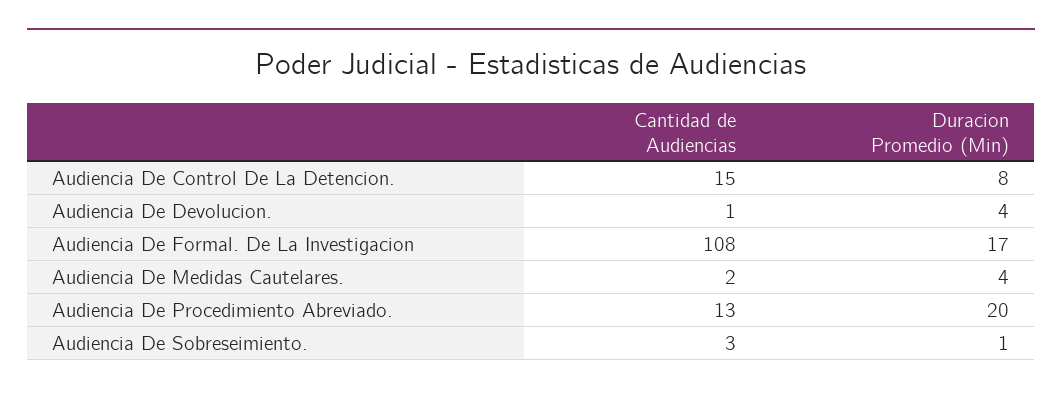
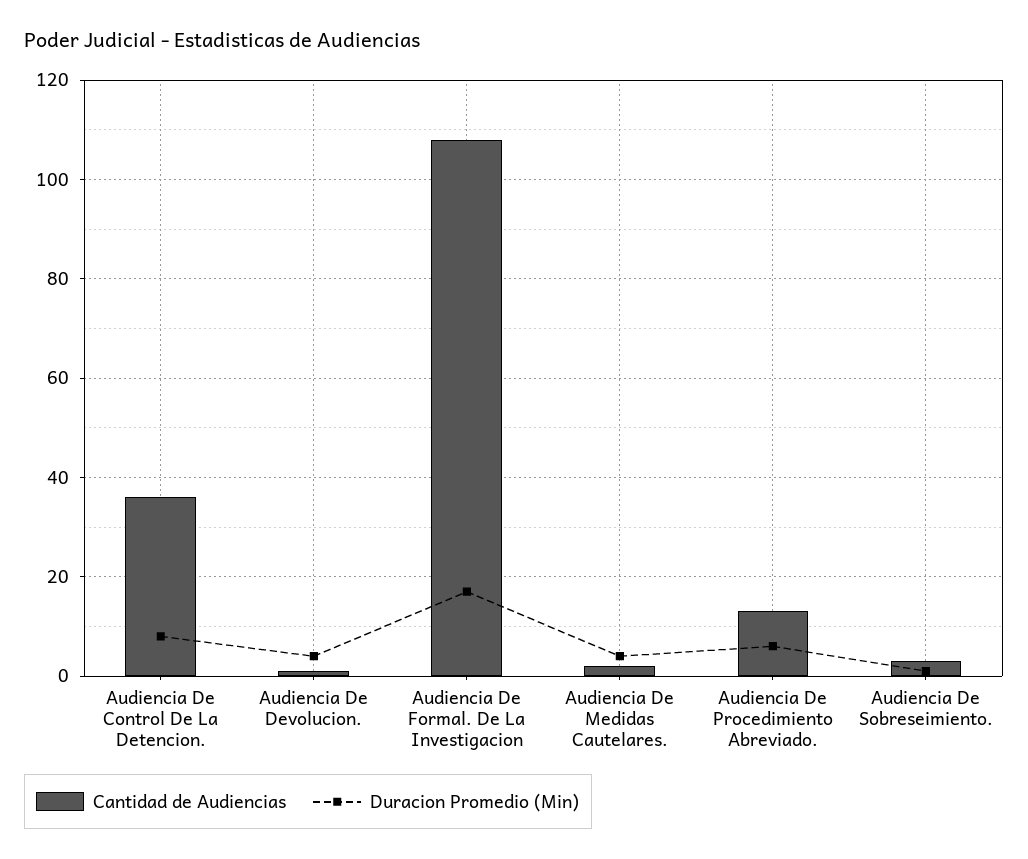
  {
    "Cantidad de Audiencias": {
-     "Audiencia De Control De La Detencion.": 15,
+     "Audiencia De Control De La Detencion.": 35,
      "Audiencia De Devolucion.": 1,
      "Audiencia De Formal. De La Investigacion": 108,
      "Audiencia De Medidas Cautelares.": 2,
      "Audiencia De Procedimiento Abreviado.": 13,
      "Audiencia De Sobreseimiento.": 3
    },
    "Duracion Promedio (Min)": {
      "Audiencia De Control De La Detencion.": 8,
      "Audiencia De Devolucion.": 4,
      "Audiencia De Formal. De La Investigacion": 17,
      "Audiencia De Medidas Cautelares.": 4,
-     "Audiencia De Procedimiento Abreviado.": 20,
+     "Audiencia De Procedimiento Abreviado.": 5,
      "Audiencia De Sobreseimiento.": 1
    }
  }

